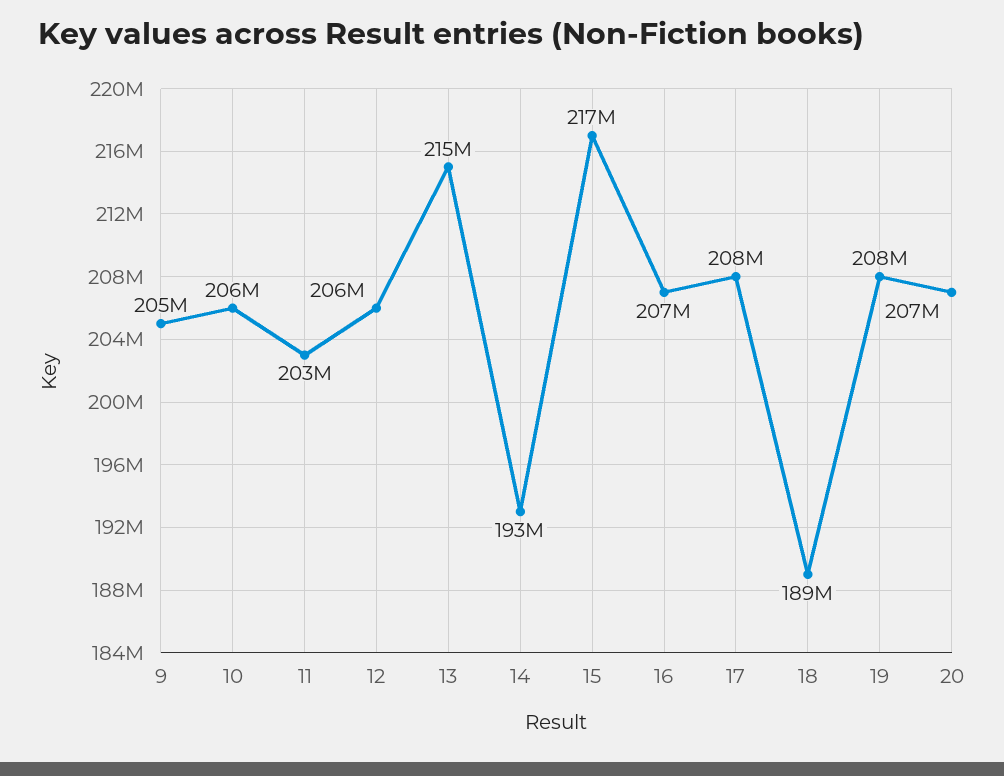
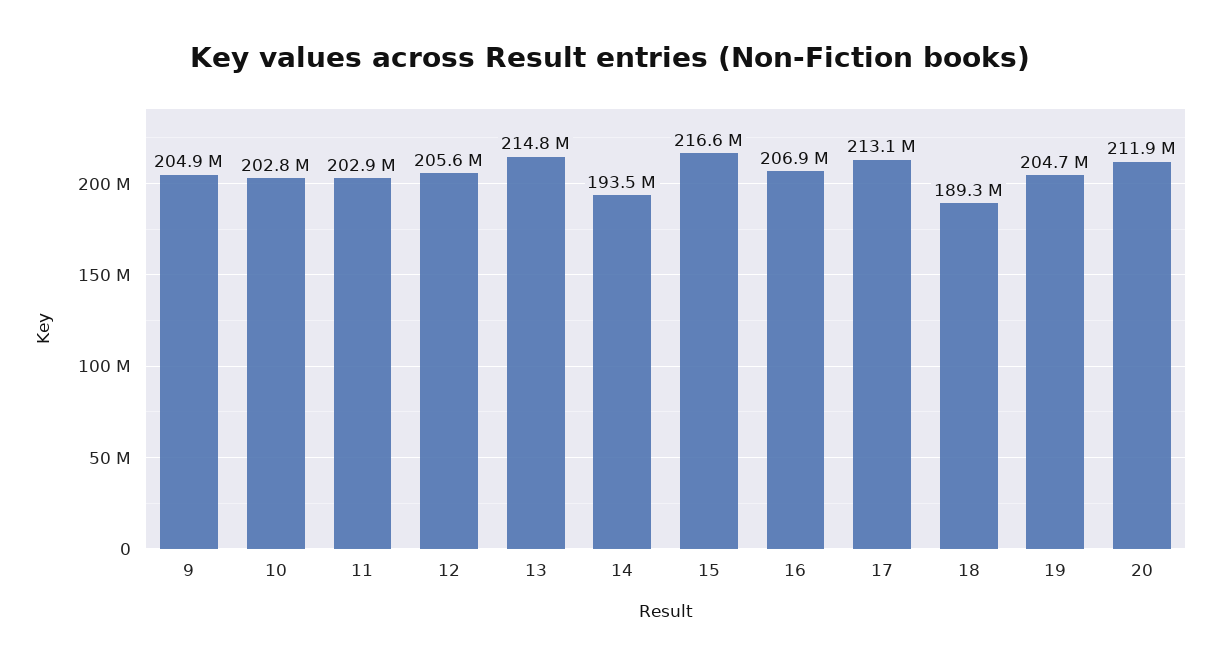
  {
    "9": 204900000,
-   "10": 206000000,
+   "10": 202800000,
    "11": 202900000,
    "12": 205600000,
    "13": 214800000,
    "14": 193500000,
    "15": 216600000,
    "16": 206900000,
-   "17": 208000000,
+   "17": 213100000,
    "18": 189300000,
-   "19": 208000000,
+   "19": 204700000,
-   "20": 207000000
+   "20": 211900000
  }

